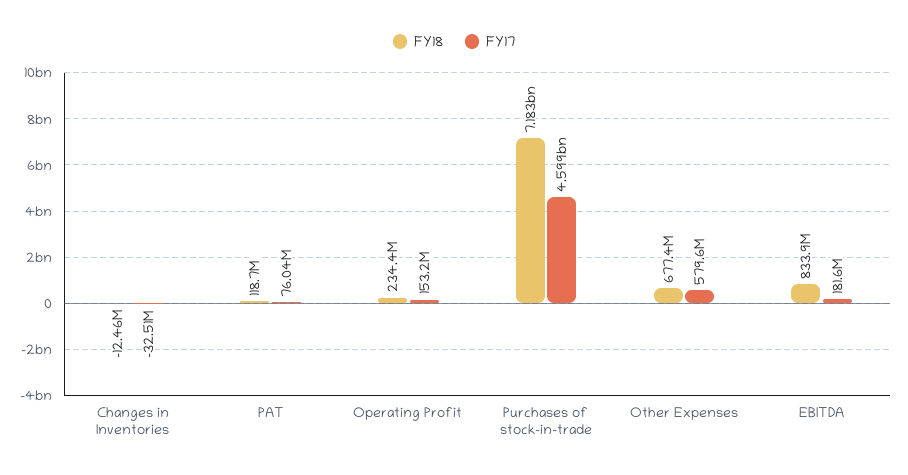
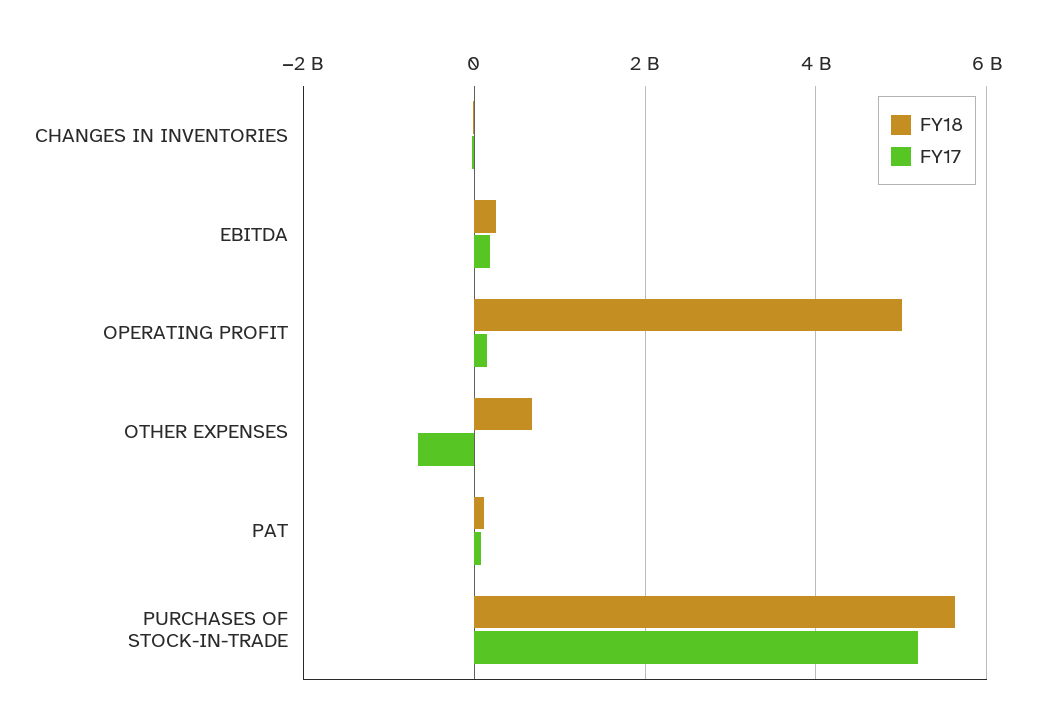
  {
    "FY18": {
      "Changes in Inventories": -12460000,
      "PAT": 118700000,
-     "Operating Profit": 234400000,
+     "Operating Profit": 5000000000,
-     "Purchases of stock-in-trade": 7183000000,
+     "Purchases of stock-in-trade": 5600000000,
      "Other Expenses": 677400000,
-     "EBITDA": 833900000
+     "EBITDA": 200000000
    },
    "FY17": {
      "Changes in Inventories": -32510000,
      "PAT": 76040000,
      "Operating Profit": 153200000,
-     "Purchases of stock-in-trade": 4599000000,
+     "Purchases of stock-in-trade": 5200000000,
-     "Other Expenses": 579600000,
+     "Other Expenses": -600000000,
      "EBITDA": 181600000
    }
  }

